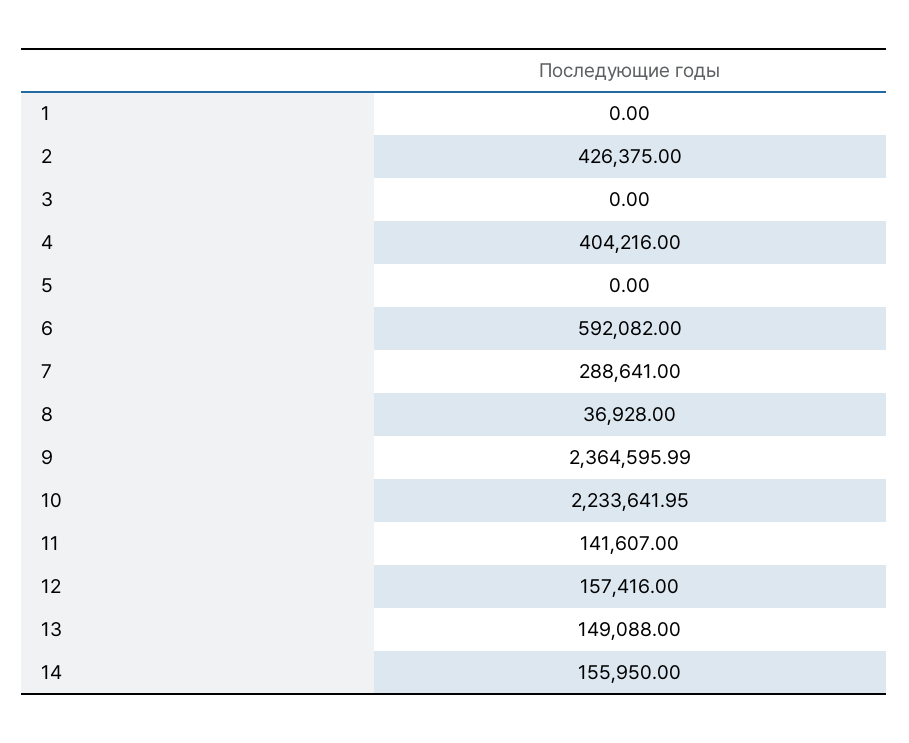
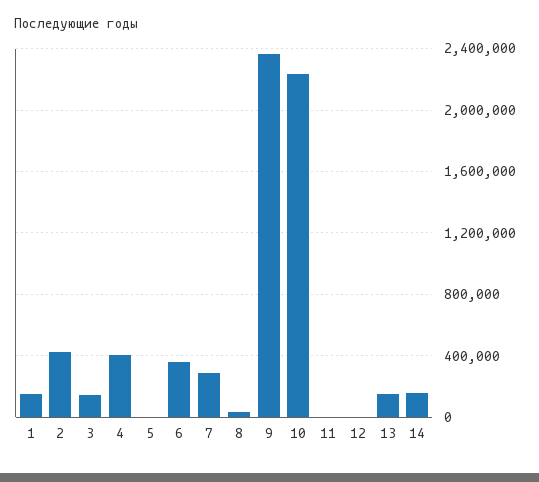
  {
-   "1": 0,
+   "1": 150000,
    "2": 426375,
-   "3": 0,
+   "3": 150000,
    "4": 404216,
    "5": 0,
-   "6": 592082,
+   "6": 350000,
    "7": 288641,
    "8": 36928,
    "9": 2364595.99,
    "10": 2233641.95,
-   "11": 141607,
+   "11": 0,
-   "12": 157416,
+   "12": 0,
    "13": 149088,
    "14": 155950
  }

